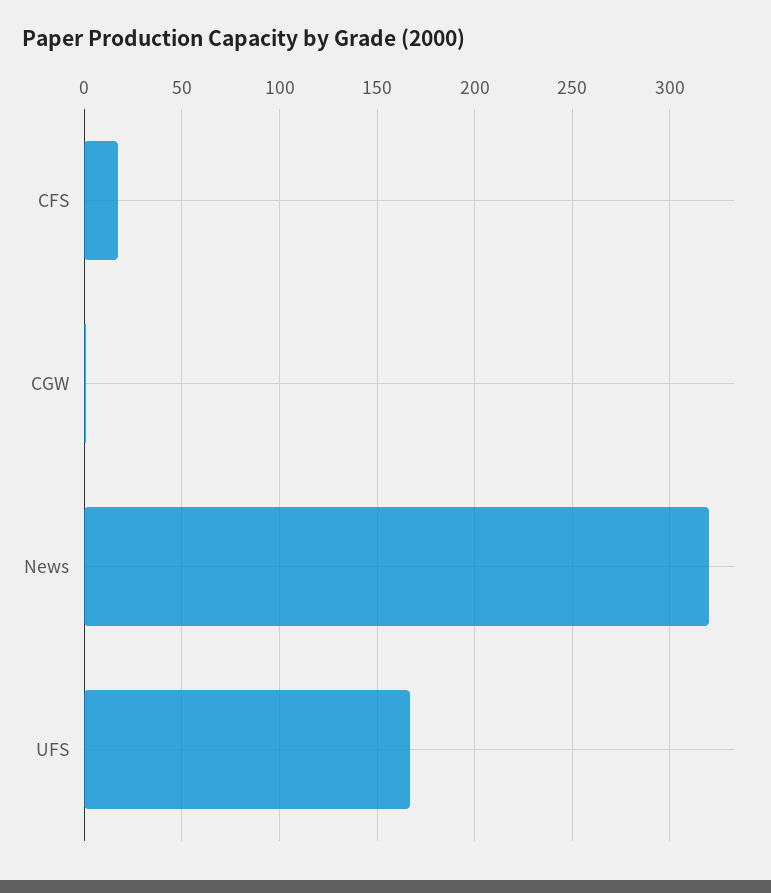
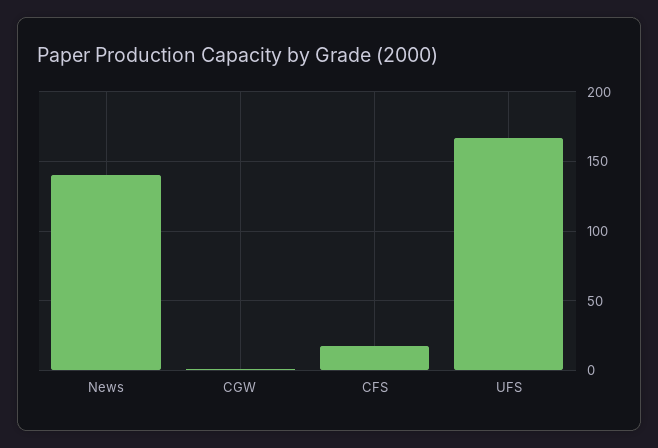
  {
    "CFS": 15,
    "CGW": 0,
-   "News": 320,
+   "News": 140,
    "UFS": 165
  }

